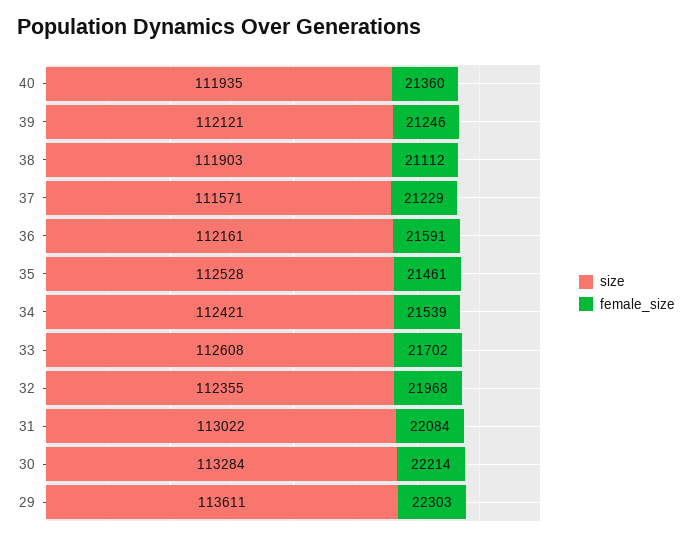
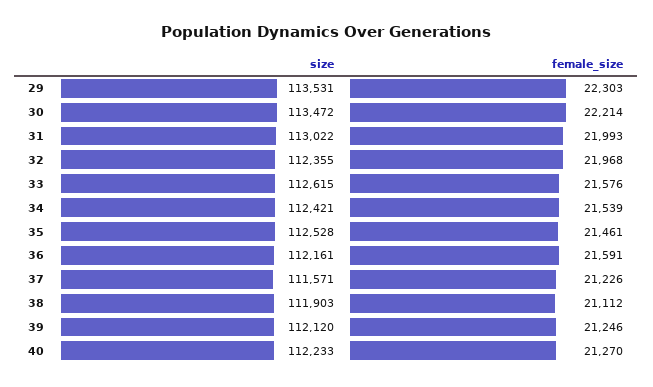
  {
    "size": {
-     "40": 111935,
+     "40": 112233,
-     "39": 112121,
+     "39": 112120,
      "38": 111903,
      "37": 111571,
      "36": 112161,
      "35": 112528,
      "34": 112421,
-     "33": 112608,
+     "33": 112615,
      "32": 112355,
      "31": 113022,
-     "30": 113284,
+     "30": 113472,
-     "29": 113611
+     "29": 113531
    },
    "female_size": {
-     "40": 21360,
+     "40": 21270,
      "39": 21246,
      "38": 21112,
-     "37": 21229,
+     "37": 21226,
      "36": 21591,
      "35": 21461,
      "34": 21539,
-     "33": 21702,
+     "33": 21576,
      "32": 21968,
-     "31": 22084,
+     "31": 21993,
      "30": 22214,
      "29": 22303
    }
  }

